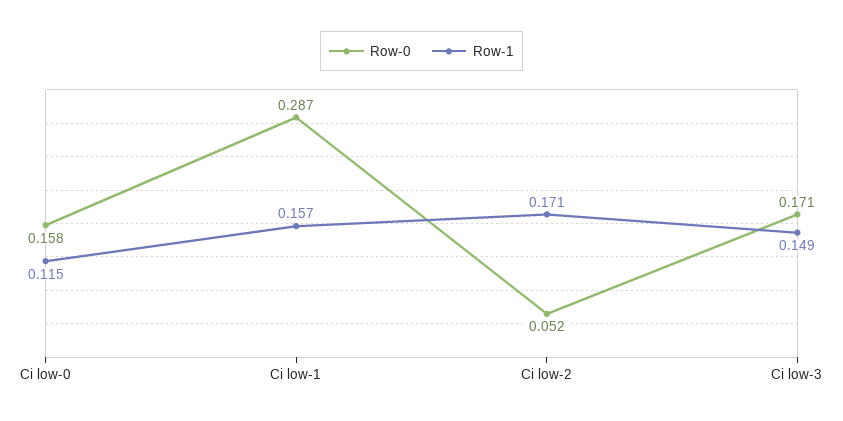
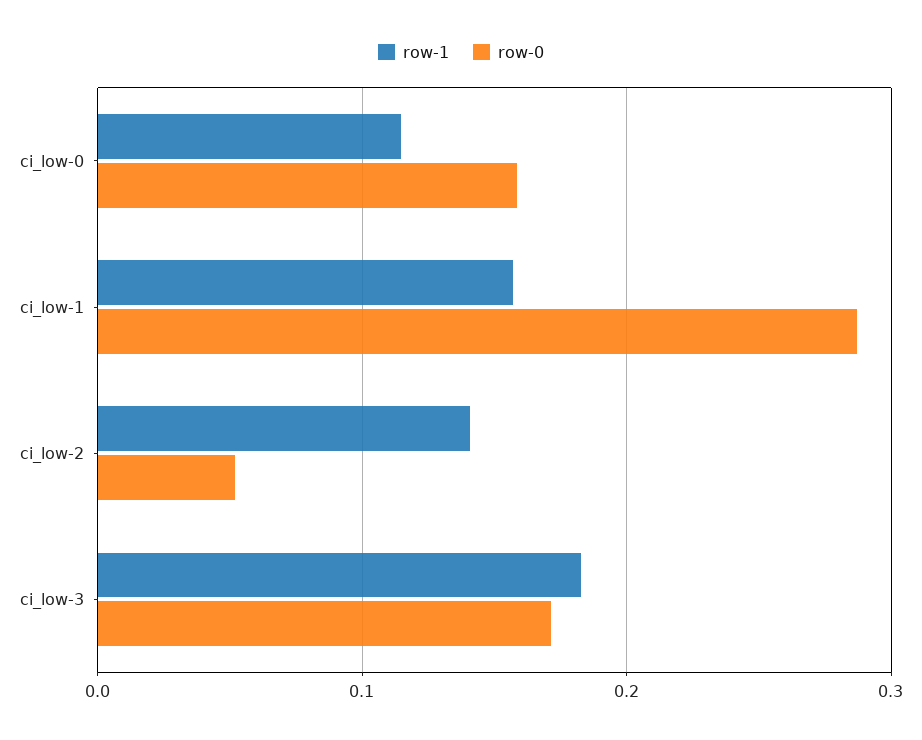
  {
    "Row-0": {
      "Ci low-0": 0.158,
      "Ci low-1": 0.287,
      "Ci low-2": 0.052,
      "Ci low-3": 0.171
    },
    "Row-1": {
      "Ci low-0": 0.115,
      "Ci low-1": 0.157,
-     "Ci low-2": 0.171,
+     "Ci low-2": 0.14,
-     "Ci low-3": 0.149
+     "Ci low-3": 0.18
    }
  }

